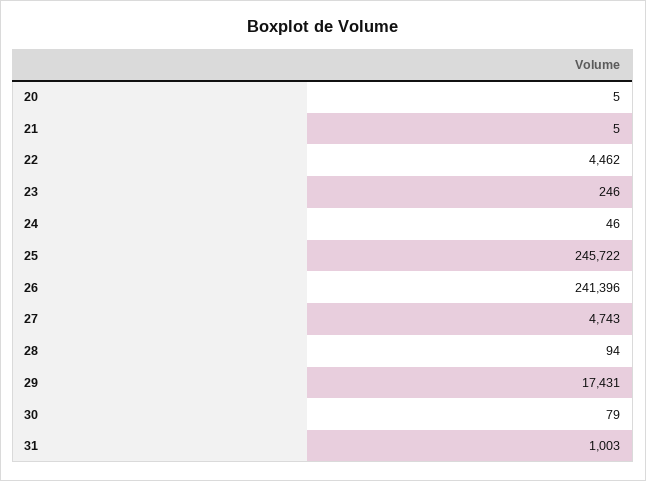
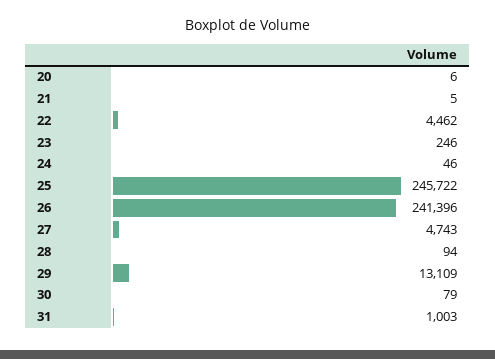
  {
-   "20": 5,
+   "20": 6,
    "21": 5,
    "22": 4462,
    "23": 246,
    "24": 46,
    "25": 245722,
    "26": 241396,
    "27": 4743,
    "28": 94,
-   "29": 17431,
+   "29": 13109,
    "30": 79,
    "31": 1003
  }

